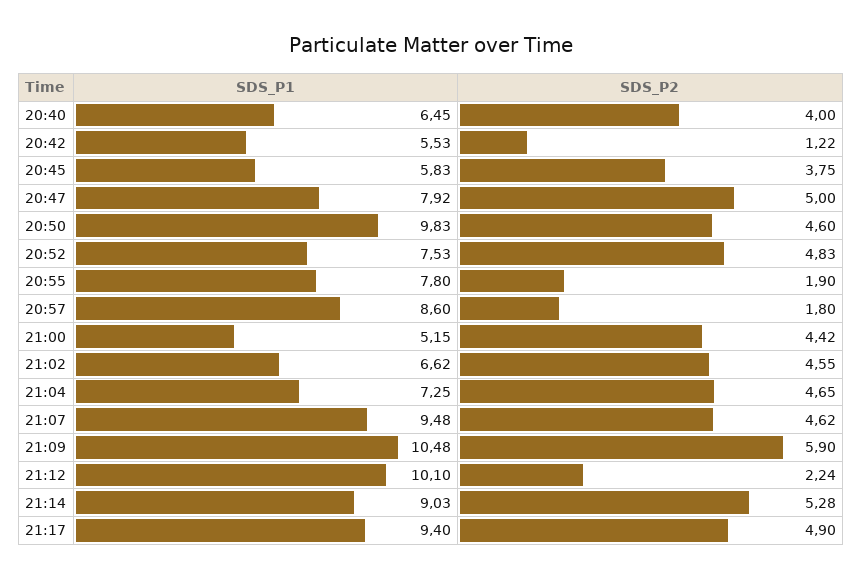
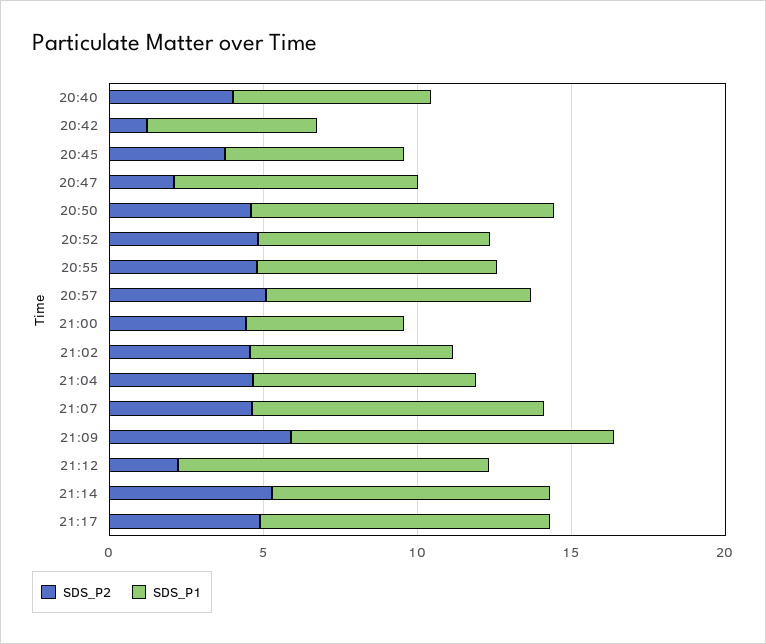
  {
    "SDS_P1": {
      "20:40": 6.45,
      "20:42": 5.53,
      "20:45": 5.83,
      "20:47": 7.92,
      "20:50": 9.83,
      "20:52": 7.53,
      "20:55": 7.8,
      "20:57": 8.6,
      "21:00": 5.15,
      "21:02": 6.62,
      "21:04": 7.25,
      "21:07": 9.48,
      "21:09": 10.48,
      "21:12": 10.1,
      "21:14": 9.03,
      "21:17": 9.4
    },
    "SDS_P2": {
      "20:40": 4,
      "20:42": 1.22,
      "20:45": 3.75,
-     "20:47": 5,
+     "20:47": 2,
      "20:50": 4.6,
      "20:52": 4.83,
-     "20:55": 1.9,
+     "20:55": 5,
-     "20:57": 1.8,
+     "20:57": 5,
      "21:00": 4.42,
      "21:02": 4.55,
      "21:04": 4.65,
      "21:07": 4.62,
      "21:09": 5.9,
      "21:12": 2.24,
      "21:14": 5.28,
      "21:17": 4.9
    }
  }

